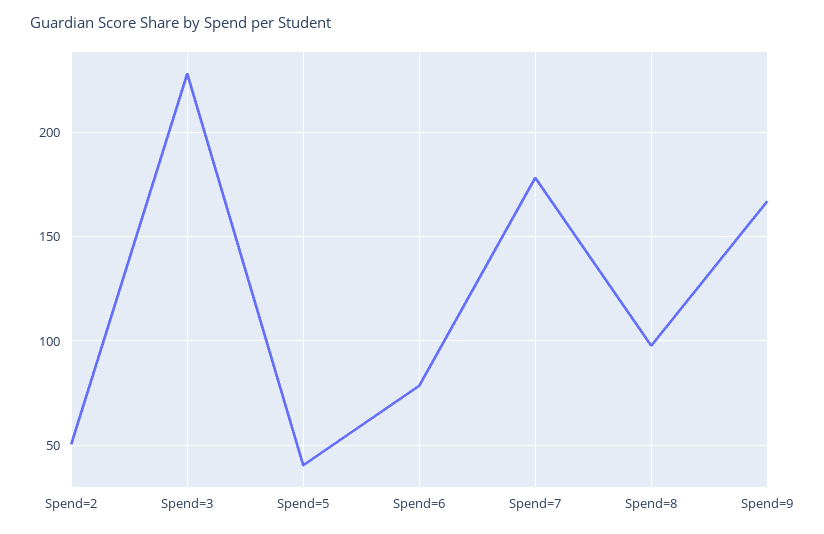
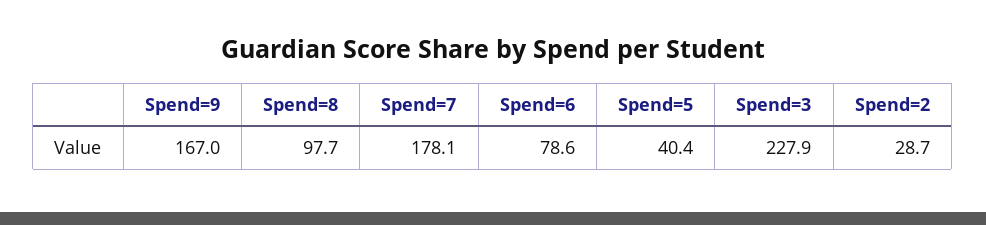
  {
-   "Spend=2": 50,
+   "Spend=2": 28.7,
    "Spend=3": 227.9,
    "Spend=5": 40.4,
    "Spend=6": 78.6,
    "Spend=7": 178.1,
    "Spend=8": 97.7,
    "Spend=9": 167
  }

